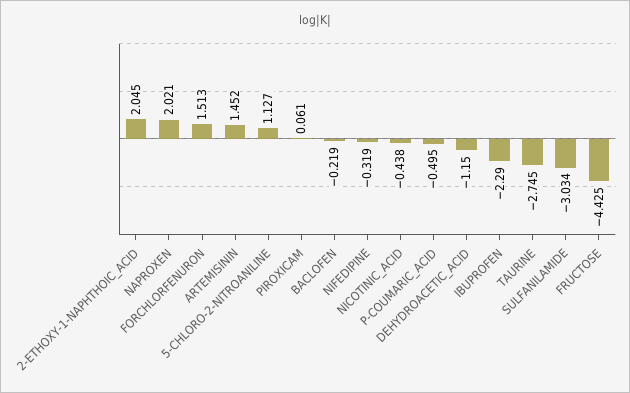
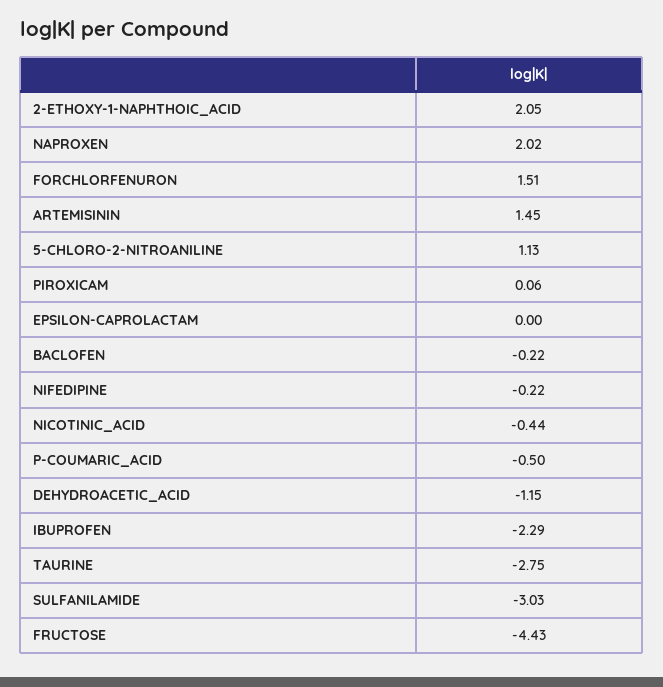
  {
    "2-ETHOXY-1-NAPHTHOIC_ACID": 2.045,
    "NAPROXEN": 2.021,
    "FORCHLORFENURON": 1.513,
    "ARTEMISININ": 1.452,
    "5-CHLORO-2-NITROANILINE": 1.127,
    "PIROXICAM": 0.061,
    "BACLOFEN": -0.219,
-   "NIFEDIPINE": -0.319,
+   "NIFEDIPINE": -0.22,
    "NICOTINIC_ACID": -0.438,
    "P-COUMARIC_ACID": -0.495,
    "DEHYDROACETIC_ACID": -1.15,
    "IBUPROFEN": -2.29,
    "TAURINE": -2.745,
    "SULFANILAMIDE": -3.034,
-   "FRUCTOSE": -4.425
+   "FRUCTOSE": -4.425,
+   "EPSILON-CAPROLACTAM": 0
  }

